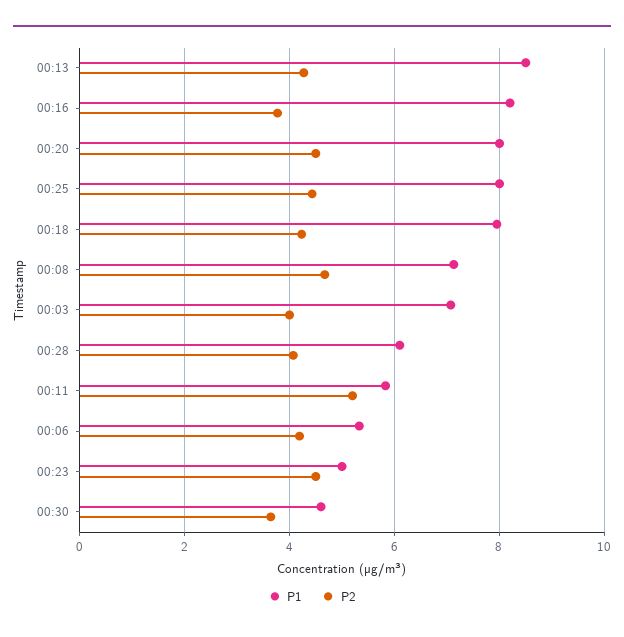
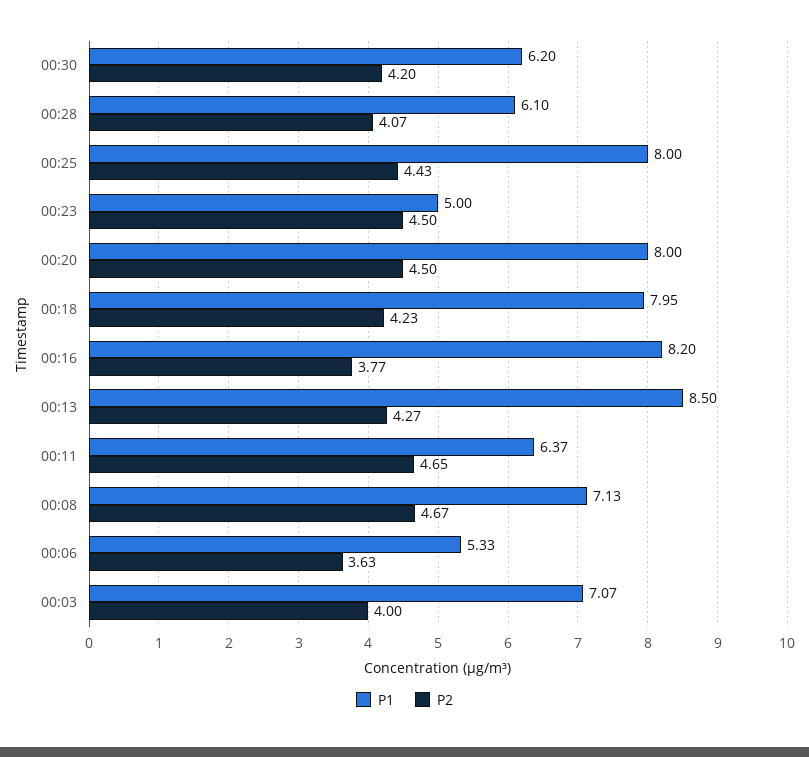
  {
    "P1": {
      "00:13": 8.5,
      "00:16": 8.2,
      "00:20": 8,
      "00:25": 8,
      "00:18": 7.95,
      "00:08": 7.13,
      "00:03": 7.07,
      "00:28": 6.1,
-     "00:11": 5.8,
+     "00:11": 6.37,
      "00:06": 5.33,
      "00:23": 5,
-     "00:30": 4.6
+     "00:30": 6.2
    },
    "P2": {
      "00:13": 4.27,
      "00:16": 3.77,
      "00:20": 4.5,
      "00:25": 4.43,
      "00:18": 4.23,
      "00:08": 4.67,
      "00:03": 4,
      "00:28": 4.07,
-     "00:11": 5.2,
+     "00:11": 4.65,
-     "00:06": 4.2,
+     "00:06": 3.63,
      "00:23": 4.5,
-     "00:30": 3.6
+     "00:30": 4.2
    }
  }

